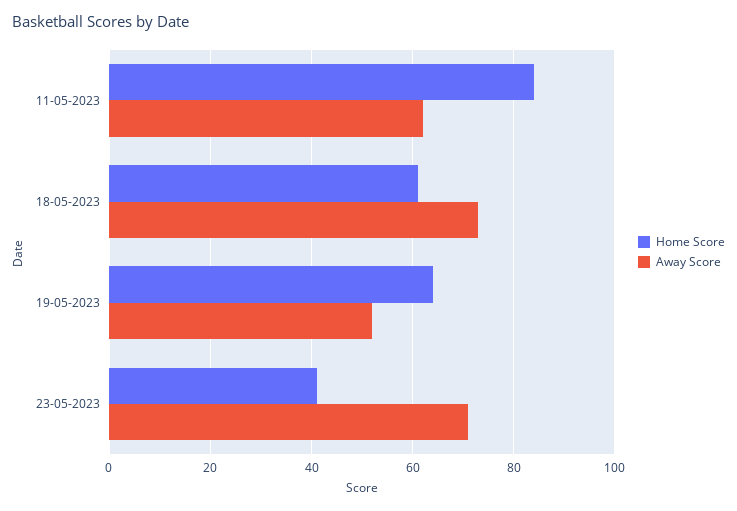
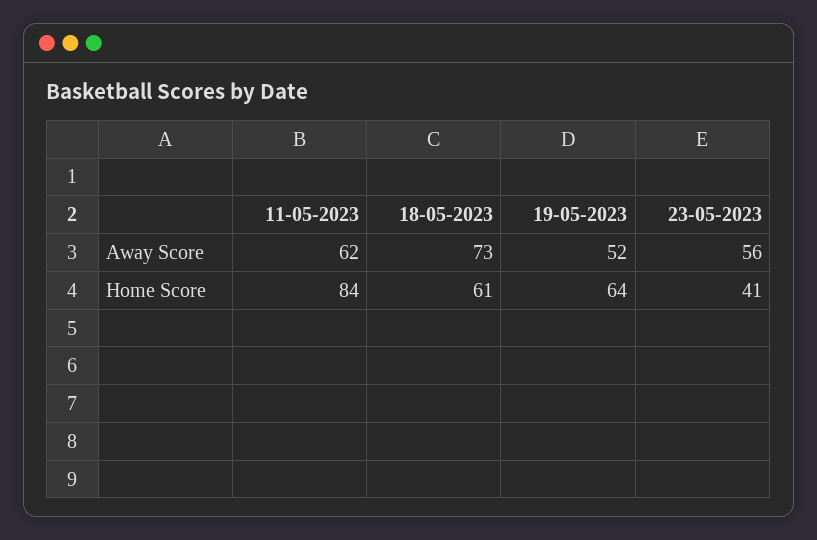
  {
    "Home Score": {
      "11-05-2023": 84,
      "18-05-2023": 61,
      "19-05-2023": 64,
      "23-05-2023": 41
    },
    "Away Score": {
      "11-05-2023": 62,
      "18-05-2023": 73,
      "19-05-2023": 52,
-     "23-05-2023": 70
+     "23-05-2023": 56
    }
  }

